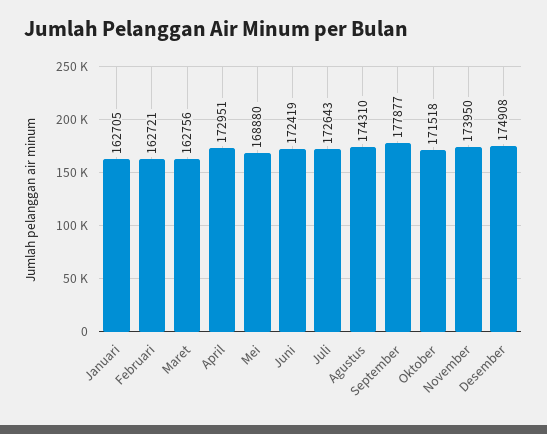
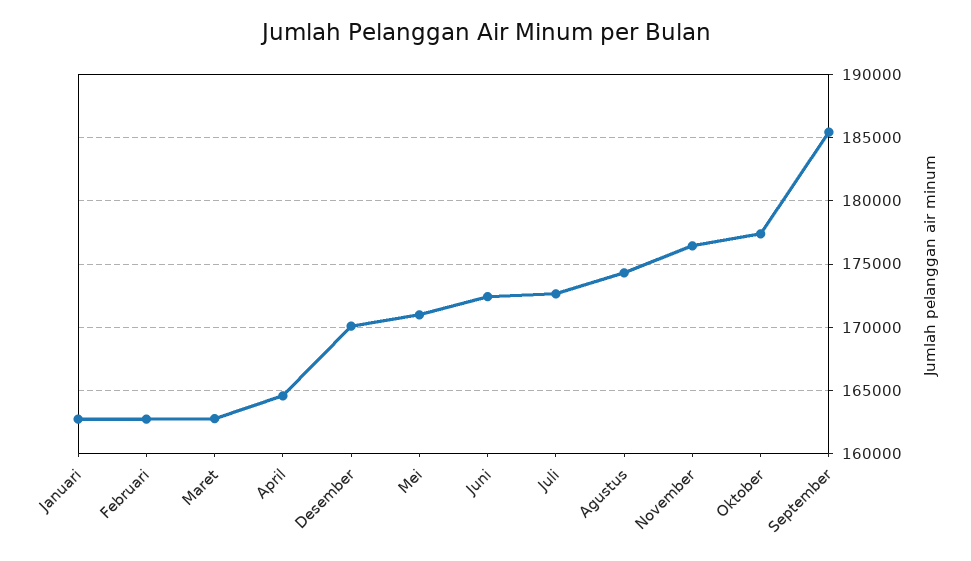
  {
    "Januari": 162705,
    "Februari": 162721,
    "Maret": 162756,
-   "April": 172951,
+   "April": 164500,
-   "Mei": 168880,
+   "Mei": 171000,
    "Juni": 172419,
    "Juli": 172643,
    "Agustus": 174310,
-   "September": 177877,
+   "September": 185500,
-   "Oktober": 171518,
+   "Oktober": 177500,
-   "November": 173950,
+   "November": 176500,
-   "Desember": 174908
+   "Desember": 170000
  }

